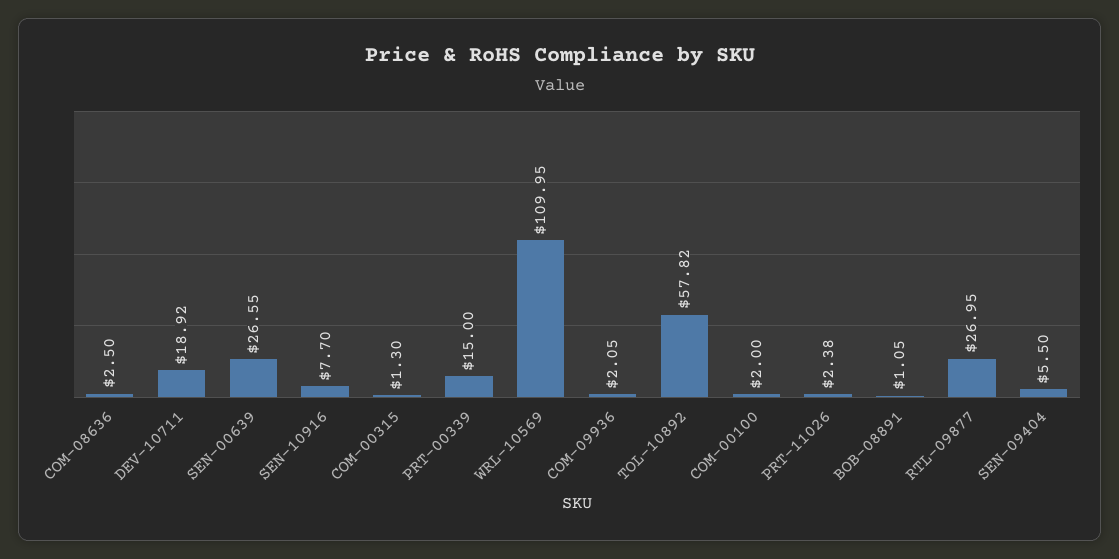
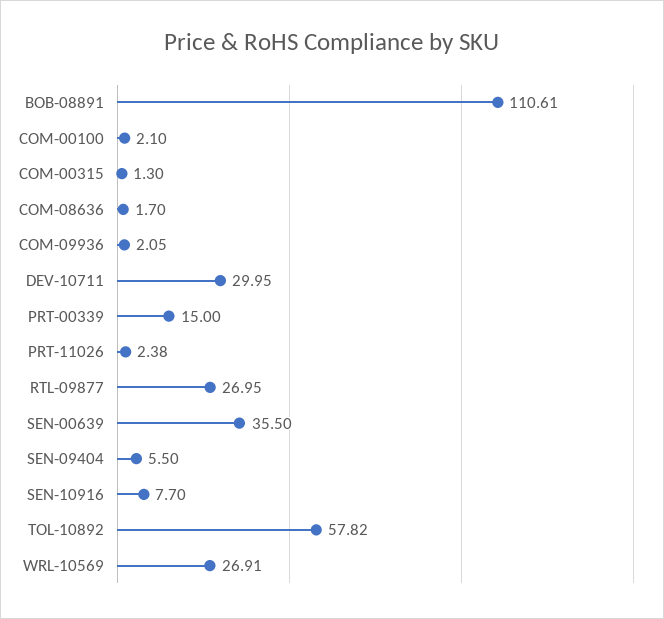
  {
-   "COM-08636": 2.5,
+   "COM-08636": 1.7,
-   "DEV-10711": 18.92,
+   "DEV-10711": 29.95,
-   "SEN-00639": 26.55,
+   "SEN-00639": 35.5,
    "SEN-10916": 7.7,
    "COM-00315": 1.3,
    "PRT-00339": 15,
-   "WRL-10569": 109.95,
+   "WRL-10569": 26.91,
    "COM-09936": 2.05,
    "TOL-10892": 57.82,
-   "COM-00100": 2,
+   "COM-00100": 2.1,
    "PRT-11026": 2.38,
-   "BOB-08891": 1.05,
+   "BOB-08891": 110.61,
    "RTL-09877": 26.95,
    "SEN-09404": 5.5
  }

